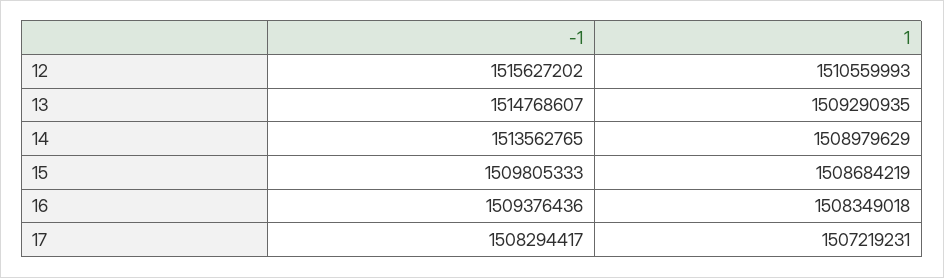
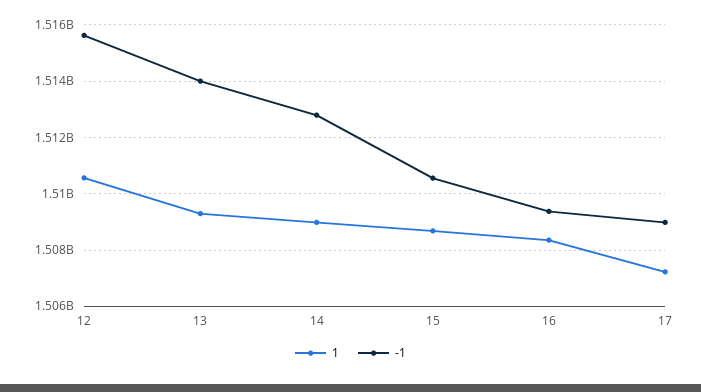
  {
    "-1": {
      "12": 1515627202,
-     "13": 1514768607,
+     "13": 1514000000,
-     "14": 1513562765,
+     "14": 1512750000,
-     "15": 1509805333,
+     "15": 1510500000,
      "16": 1509376436,
-     "17": 1508294417
+     "17": 1509000000
    },
    "1": {
      "12": 1510559993,
      "13": 1509290935,
      "14": 1508979629,
      "15": 1508684219,
      "16": 1508349018,
      "17": 1507219231
    }
  }

